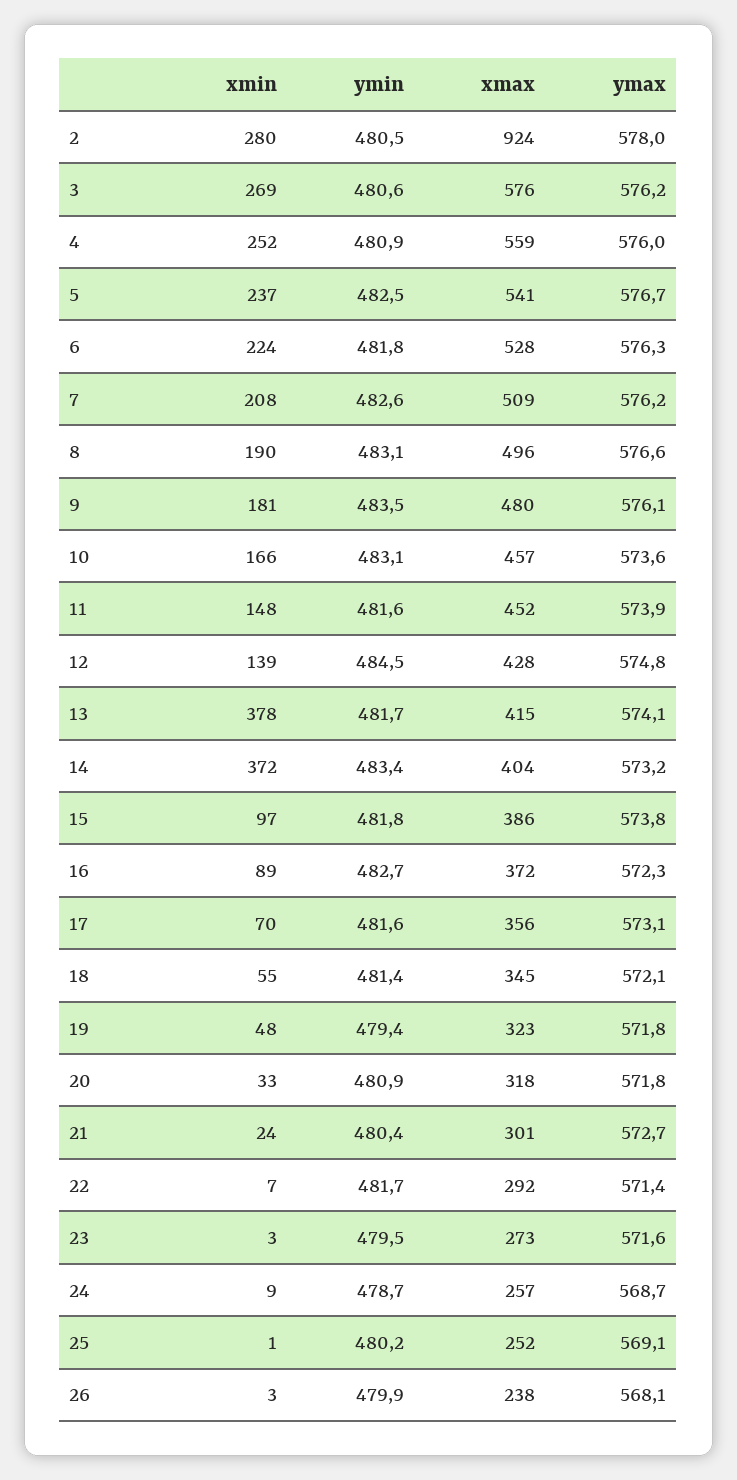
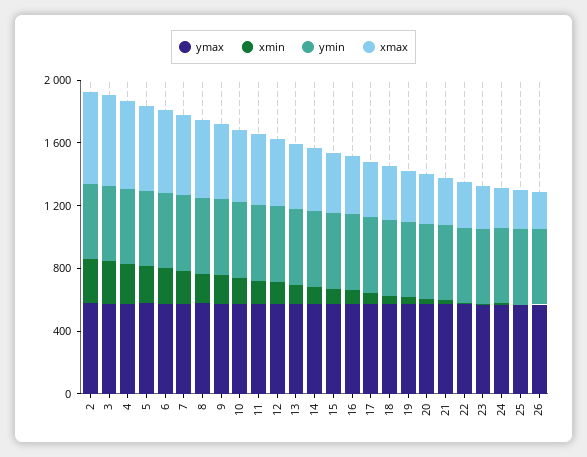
  {
    "xmin": {
      "2": 280,
      "3": 269,
      "4": 252,
      "5": 237,
      "6": 224,
      "7": 208,
      "8": 190,
      "9": 181,
      "10": 166,
      "11": 148,
      "12": 139,
-     "13": 378,
+     "13": 100,
-     "14": 372,
+     "14": 100,
      "15": 97,
      "16": 89,
      "17": 70,
      "18": 55,
      "19": 48,
      "20": 33,
      "21": 24,
      "22": 7,
      "23": 3,
      "24": 9,
      "25": 1,
      "26": 3
    },
    "ymin": {
      "2": 480.5,
      "3": 480.6,
      "4": 480.9,
      "5": 482.5,
      "6": 481.8,
      "7": 482.6,
      "8": 483.1,
      "9": 483.5,
      "10": 483.1,
      "11": 481.6,
      "12": 484.5,
      "13": 481.7,
      "14": 483.4,
      "15": 481.8,
      "16": 482.7,
      "17": 481.6,
      "18": 481.4,
      "19": 479.4,
      "20": 480.9,
      "21": 480.4,
      "22": 481.7,
      "23": 479.5,
      "24": 478.7,
      "25": 480.2,
      "26": 479.9
    },
    "xmax": {
-     "2": 924,
+     "2": 600,
      "3": 576,
      "4": 559,
      "5": 541,
      "6": 528,
      "7": 509,
      "8": 496,
      "9": 480,
      "10": 457,
      "11": 452,
      "12": 428,
      "13": 415,
      "14": 404,
      "15": 386,
      "16": 372,
      "17": 356,
      "18": 345,
      "19": 323,
      "20": 318,
      "21": 301,
      "22": 292,
      "23": 273,
      "24": 257,
      "25": 252,
      "26": 238
    },
    "ymax": {
      "2": 578,
      "3": 576.2,
      "4": 576,
      "5": 576.7,
      "6": 576.3,
      "7": 576.2,
      "8": 576.6,
      "9": 576.1,
      "10": 573.6,
      "11": 573.9,
      "12": 574.8,
      "13": 574.1,
      "14": 573.2,
      "15": 573.8,
      "16": 572.3,
      "17": 573.1,
      "18": 572.1,
      "19": 571.8,
      "20": 571.8,
      "21": 572.7,
      "22": 571.4,
      "23": 571.6,
      "24": 568.7,
      "25": 569.1,
      "26": 568.1
    }
  }

